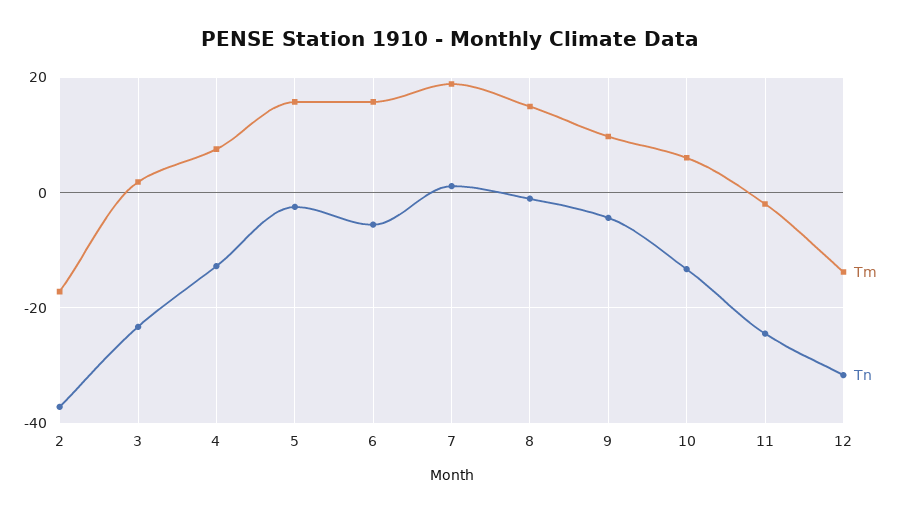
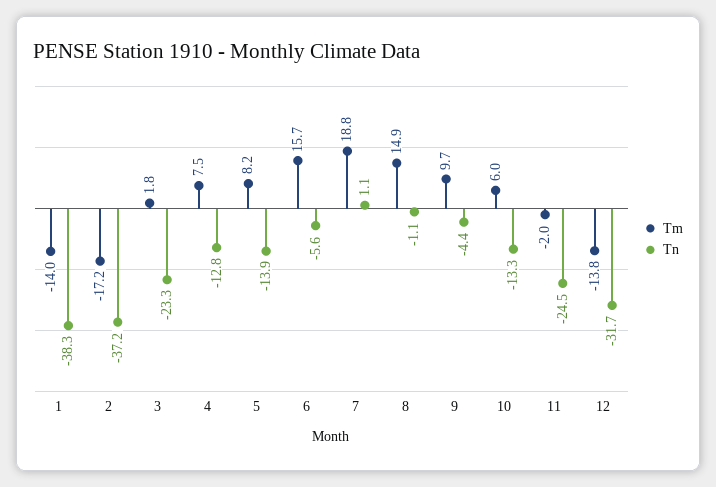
  {
    "Tm": {
      "2": -17.2,
      "3": 1.8,
      "4": 7.5,
-     "5": 16,
+     "5": 8.2,
      "6": 15.7,
      "7": 18.8,
      "8": 14.9,
      "9": 9.7,
      "10": 6,
      "11": -2,
-     "12": -13.8
+     "12": -13.8,
+     "1": -14
    },
    "Tn": {
      "2": -37.2,
      "3": -23.3,
      "4": -12.8,
-     "5": -2,
+     "5": -13.9,
      "6": -5.6,
      "7": 1.1,
      "8": -1.1,
      "9": -4.4,
      "10": -13.3,
      "11": -24.5,
-     "12": -31.7
+     "12": -31.7,
+     "1": -38.3
    }
  }

